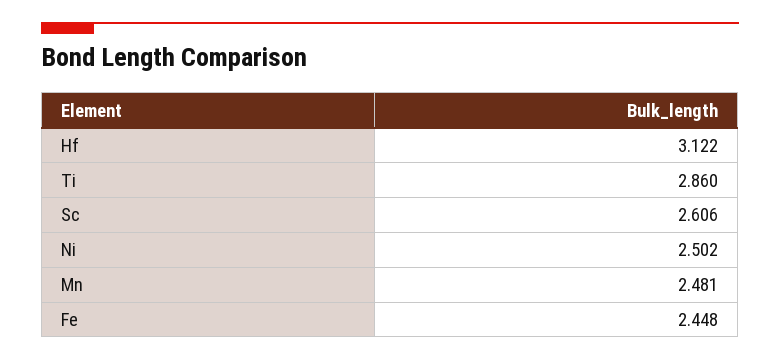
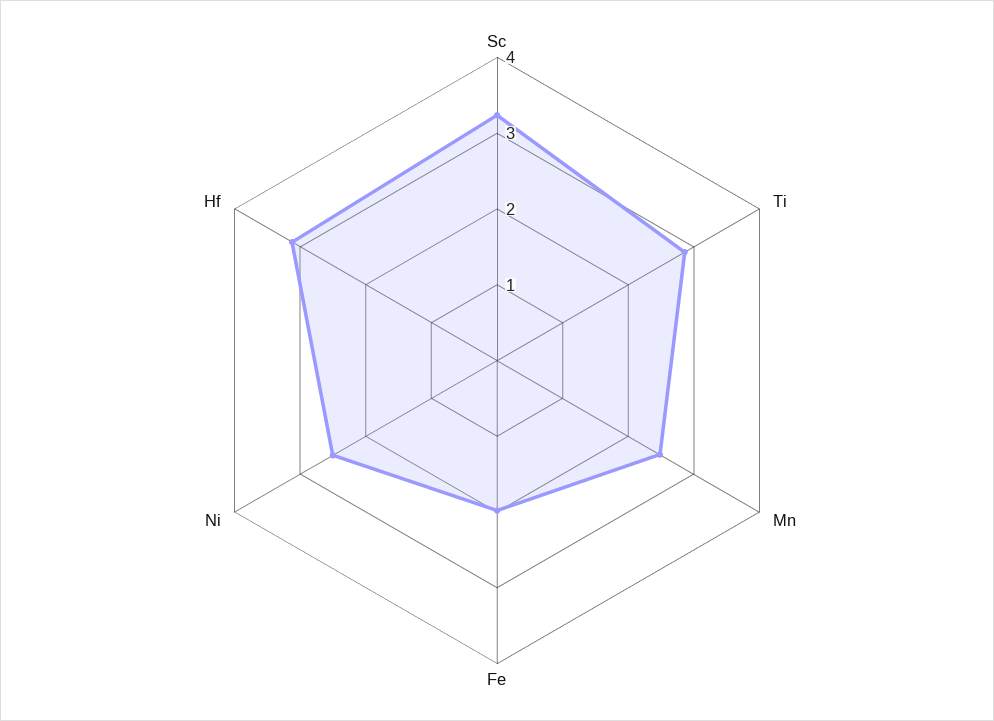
  {
    "Hf": 3.122,
    "Ti": 2.86,
-   "Sc": 2.606,
+   "Sc": 3.2,
    "Ni": 2.502,
    "Mn": 2.481,
-   "Fe": 2.448
+   "Fe": 2
  }

